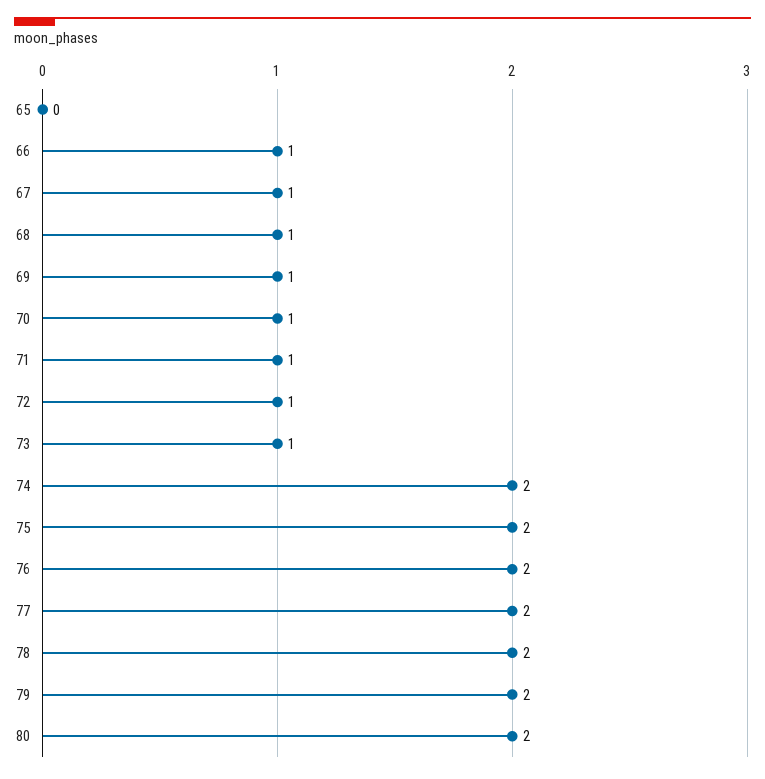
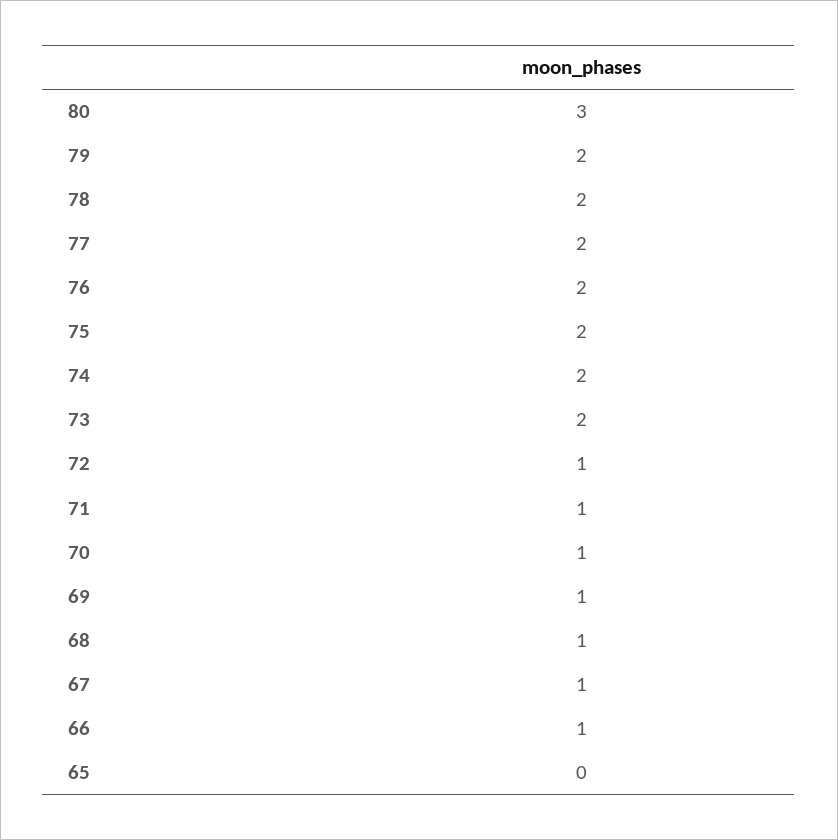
  {
    "65": 0,
    "66": 1,
    "67": 1,
    "68": 1,
    "69": 1,
    "70": 1,
    "71": 1,
    "72": 1,
-   "73": 1,
+   "73": 2,
    "74": 2,
    "75": 2,
    "76": 2,
    "77": 2,
    "78": 2,
    "79": 2,
-   "80": 2
+   "80": 3
  }

